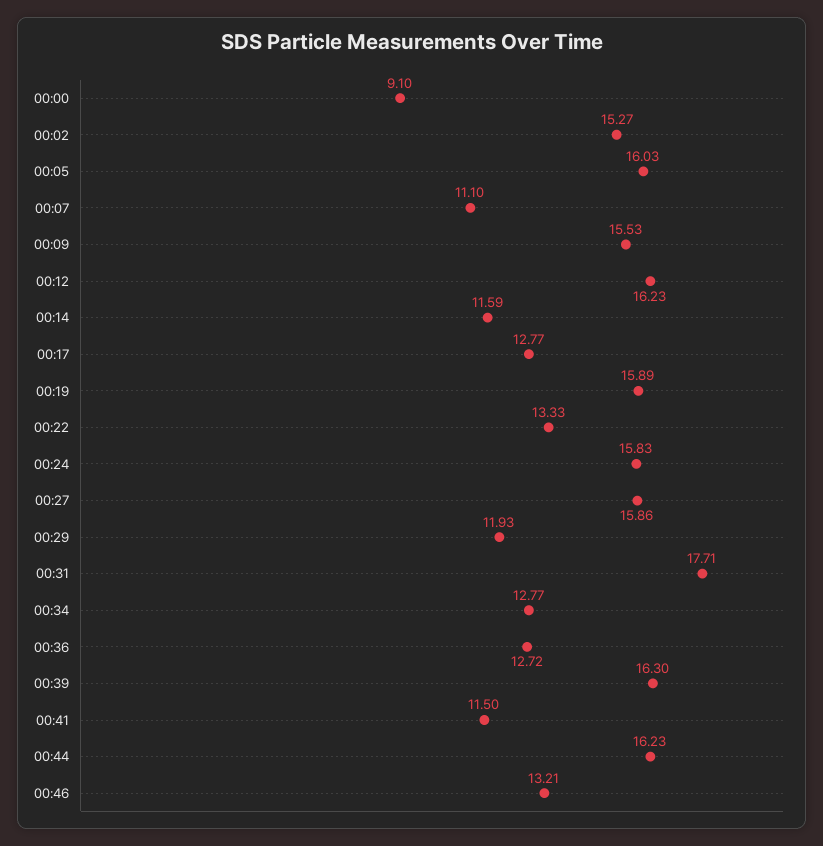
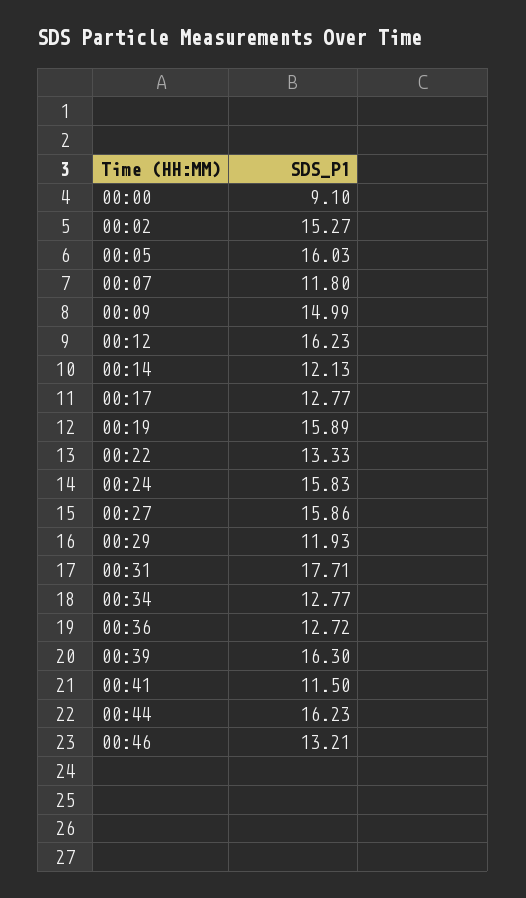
  {
    "00:00": 9.1,
    "00:02": 15.27,
    "00:05": 16.03,
-   "00:07": 11.1,
+   "00:07": 11.8,
-   "00:09": 15.53,
+   "00:09": 14.99,
    "00:12": 16.23,
-   "00:14": 11.59,
+   "00:14": 12.13,
    "00:17": 12.77,
    "00:19": 15.89,
    "00:22": 13.33,
    "00:24": 15.83,
    "00:27": 15.86,
    "00:29": 11.93,
    "00:31": 17.71,
    "00:34": 12.77,
    "00:36": 12.72,
    "00:39": 16.3,
    "00:41": 11.5,
    "00:44": 16.23,
    "00:46": 13.21
  }

